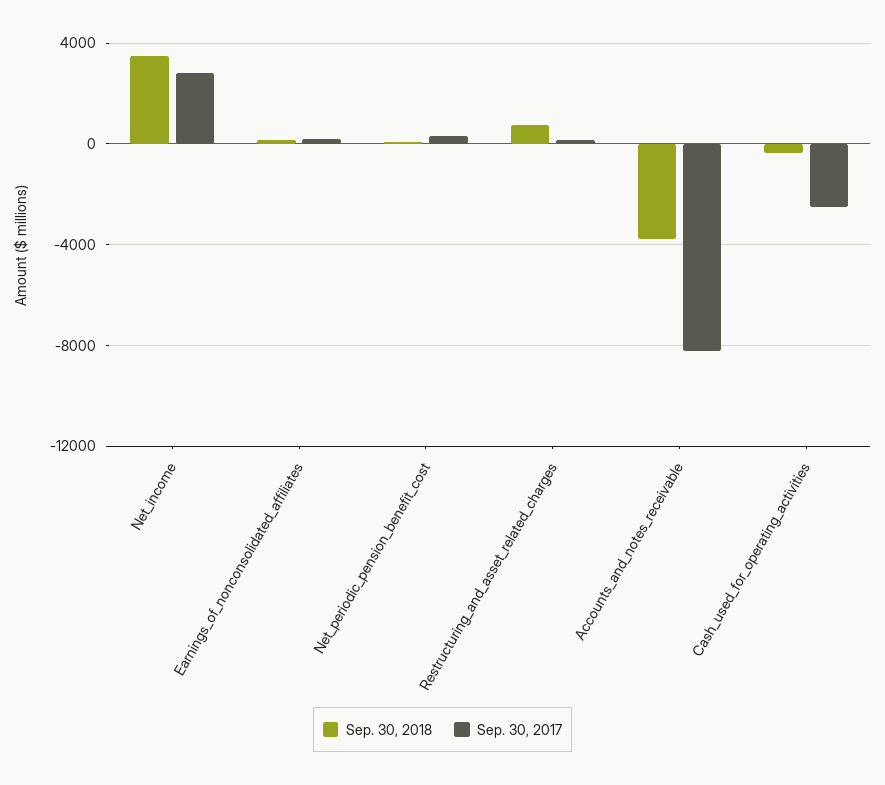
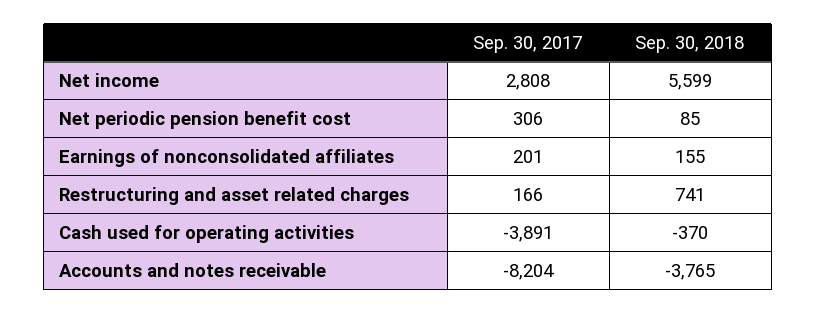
  {
    "Sep. 30, 2018": {
-     "Net_income": 3500,
+     "Net_income": 5599,
      "Earnings_of_nonconsolidated_affiliates": 155,
      "Net_periodic_pension_benefit_cost": 85,
      "Restructuring_and_asset_related_charges": 741,
      "Accounts_and_notes_receivable": -3765,
      "Cash_used_for_operating_activities": -370
    },
    "Sep. 30, 2017": {
      "Net_income": 2808,
      "Earnings_of_nonconsolidated_affiliates": 201,
      "Net_periodic_pension_benefit_cost": 306,
      "Restructuring_and_asset_related_charges": 166,
      "Accounts_and_notes_receivable": -8204,
-     "Cash_used_for_operating_activities": -2500
+     "Cash_used_for_operating_activities": -3891
    }
  }

